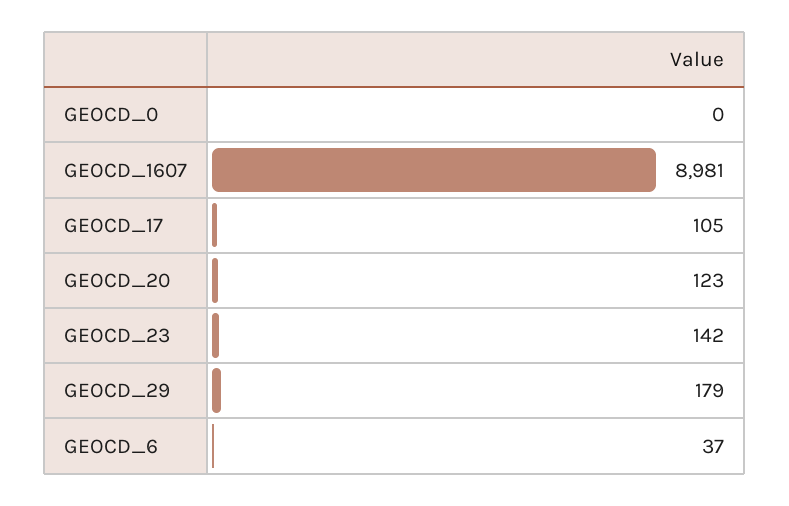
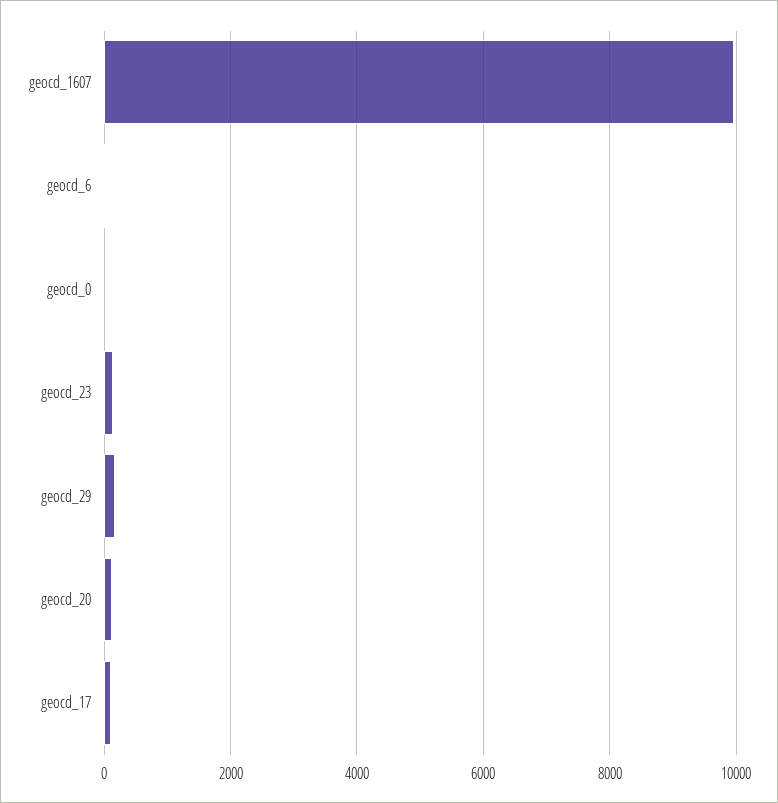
  {
    "GEOCD_0": 0,
-   "GEOCD_1607": 8981,
+   "GEOCD_1607": 10000,
    "GEOCD_17": 105,
    "GEOCD_20": 123,
    "GEOCD_23": 142,
    "GEOCD_29": 179,
    "GEOCD_6": 37
  }

